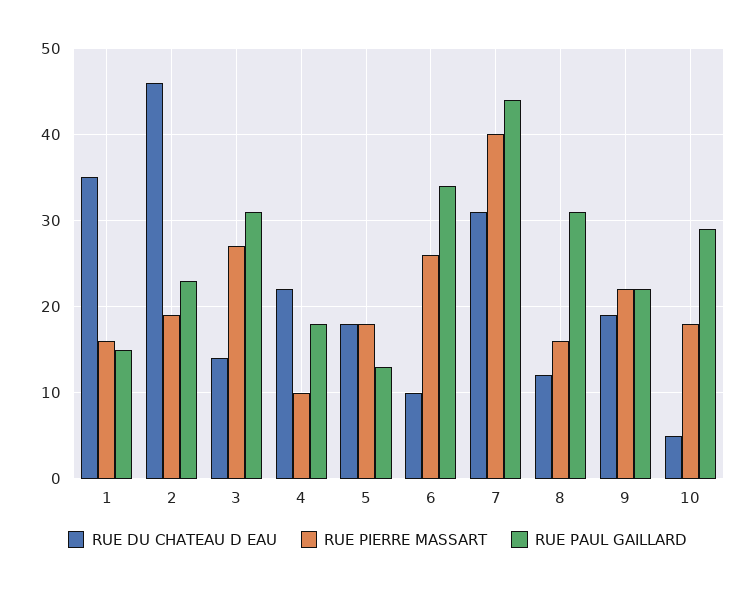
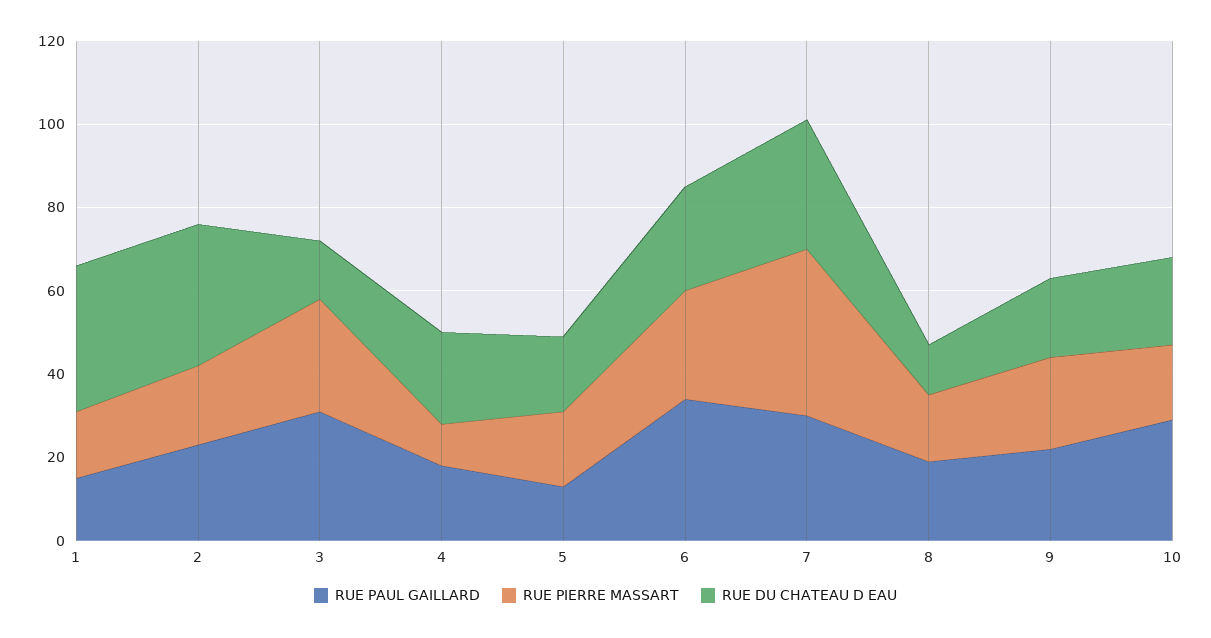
  {
    "RUE DU CHATEAU D EAU": {
      "1": 35,
-     "2": 46,
+     "2": 35,
      "3": 14,
      "4": 22,
      "5": 18,
-     "6": 10,
+     "6": 25,
      "7": 31,
      "8": 12,
      "9": 19,
-     "10": 5
+     "10": 20
    },
    "RUE PIERRE MASSART": {
      "1": 16,
      "2": 19,
      "3": 27,
      "4": 10,
      "5": 18,
      "6": 26,
      "7": 40,
      "8": 16,
      "9": 22,
      "10": 18
    },
    "RUE PAUL GAILLARD": {
      "1": 15,
      "2": 23,
      "3": 31,
      "4": 18,
      "5": 13,
      "6": 34,
-     "7": 44,
+     "7": 30,
-     "8": 31,
+     "8": 20,
      "9": 22,
      "10": 29
    }
  }

